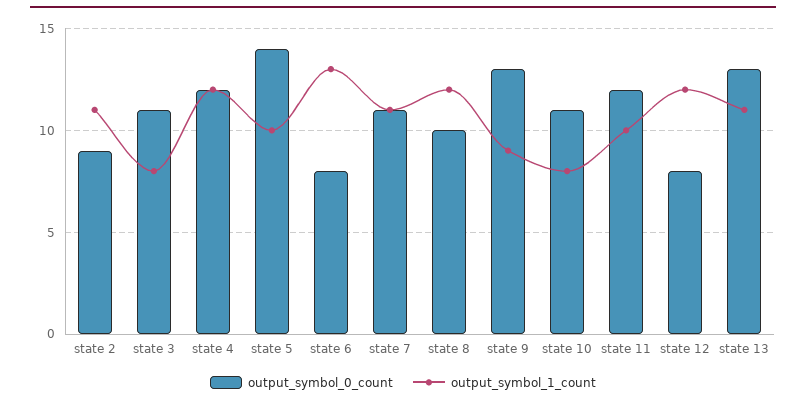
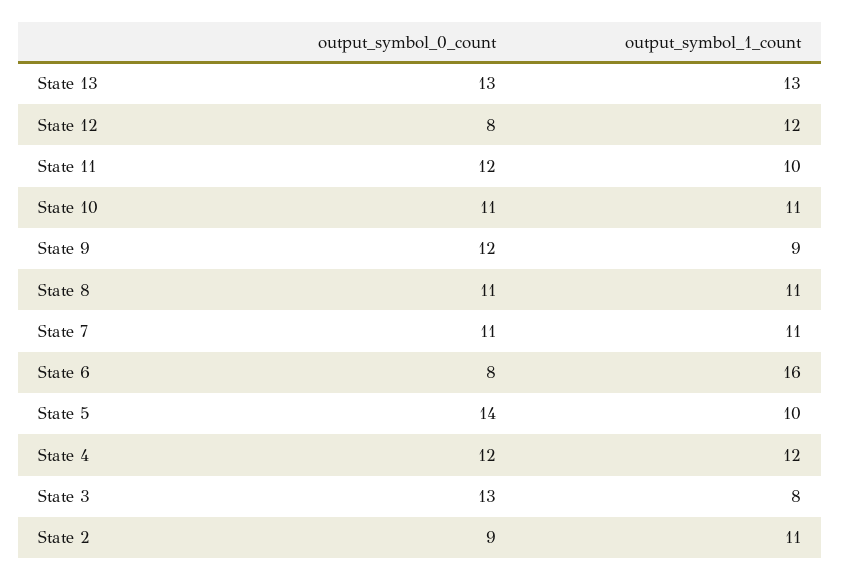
  {
    "output_symbol_0_count": {
      "state 2": 9,
-     "state 3": 11,
+     "state 3": 13,
      "state 4": 12,
      "state 5": 14,
      "state 6": 8,
      "state 7": 11,
-     "state 8": 10,
+     "state 8": 11,
-     "state 9": 13,
+     "state 9": 12,
      "state 10": 11,
      "state 11": 12,
      "state 12": 8,
      "state 13": 13
    },
    "output_symbol_1_count": {
      "state 2": 11,
      "state 3": 8,
      "state 4": 12,
      "state 5": 10,
-     "state 6": 13,
+     "state 6": 16,
      "state 7": 11,
-     "state 8": 12,
+     "state 8": 11,
      "state 9": 9,
-     "state 10": 8,
+     "state 10": 11,
      "state 11": 10,
      "state 12": 12,
-     "state 13": 11
+     "state 13": 13
    }
  }

